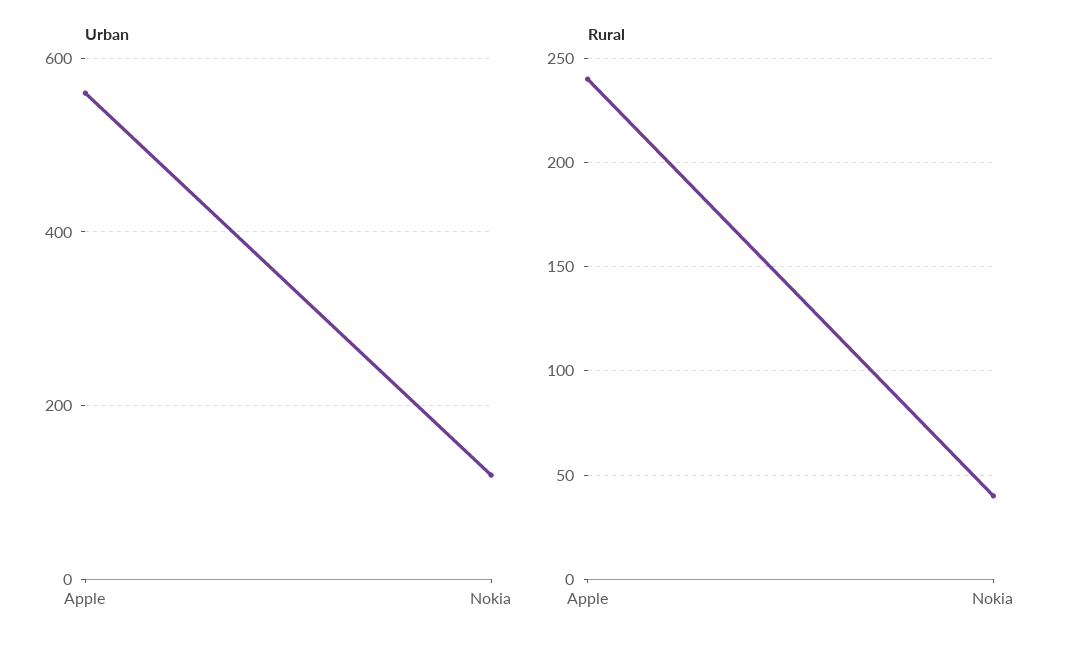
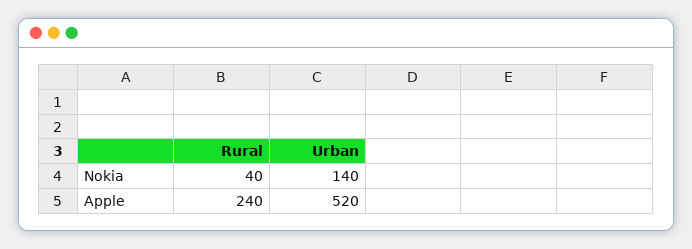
  {
    "Urban": {
-     "Apple": 560,
+     "Apple": 520,
-     "Nokia": 120
+     "Nokia": 140
    },
    "Rural": {
      "Apple": 240,
      "Nokia": 40
    }
  }

